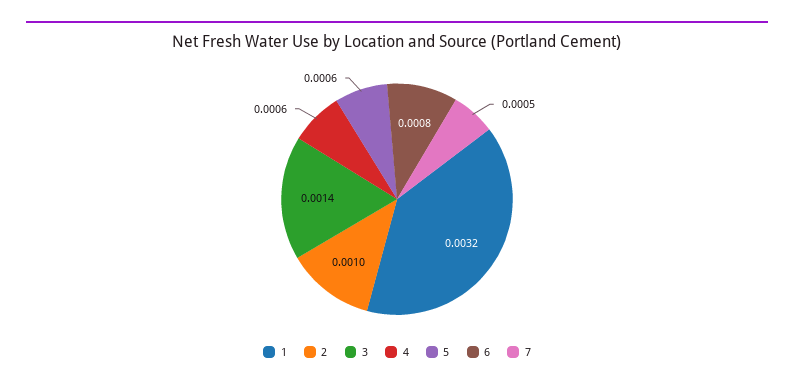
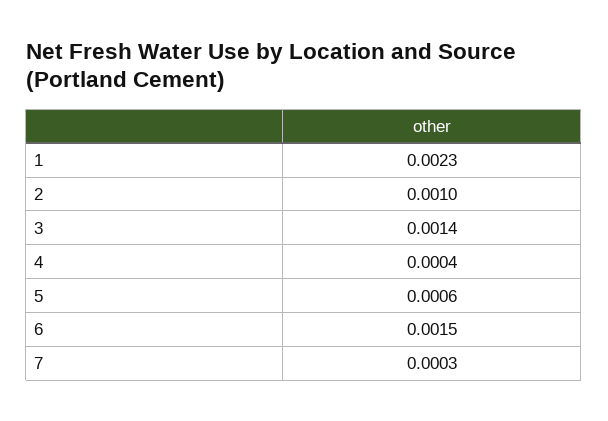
  {
-   "1": 0.0032,
+   "1": 0.0023,
    "2": 0.001,
    "3": 0.0014,
-   "4": 0.0006,
+   "4": 0.0004,
    "5": 0.0006,
-   "6": 0.0008,
+   "6": 0.0015,
-   "7": 0.0005
+   "7": 0.0003
  }

